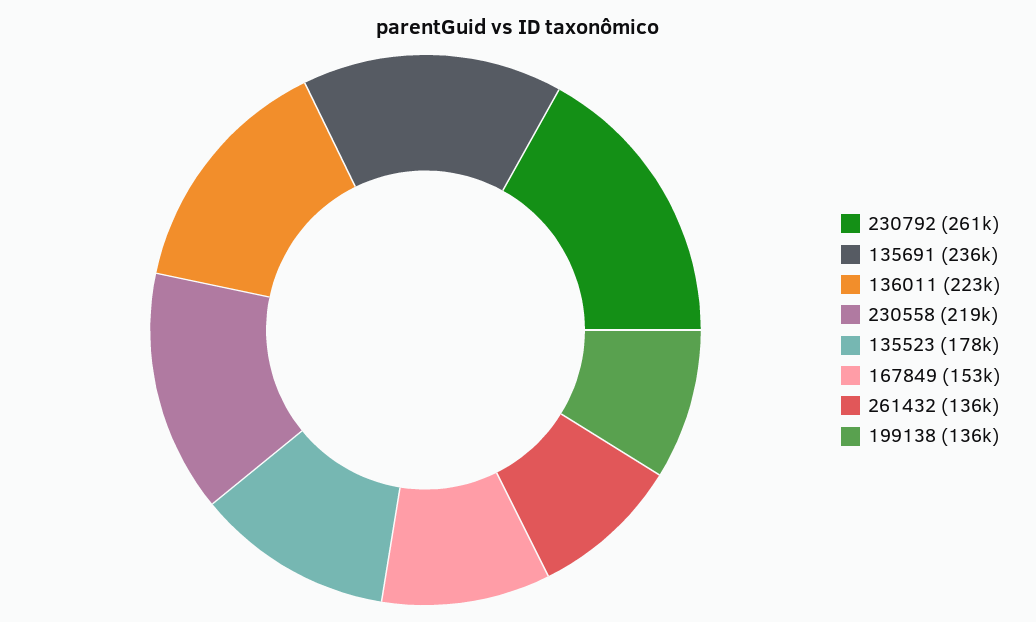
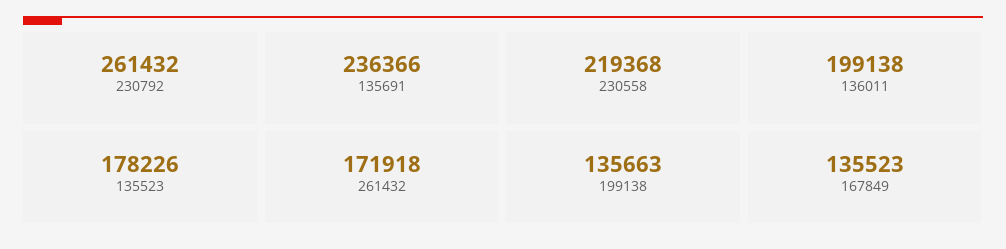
  {
    "230792": 261432,
    "135691": 236366,
-   "136011": 223000,
+   "136011": 199138,
    "230558": 219368,
    "135523": 178226,
-   "167849": 153000,
+   "167849": 135523,
-   "261432": 136000,
+   "261432": 171918,
    "199138": 135663
  }

